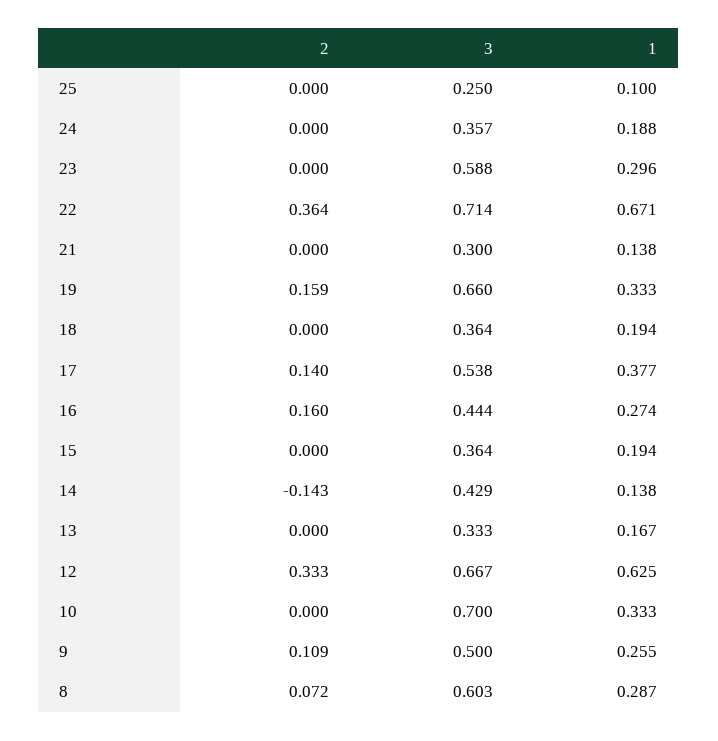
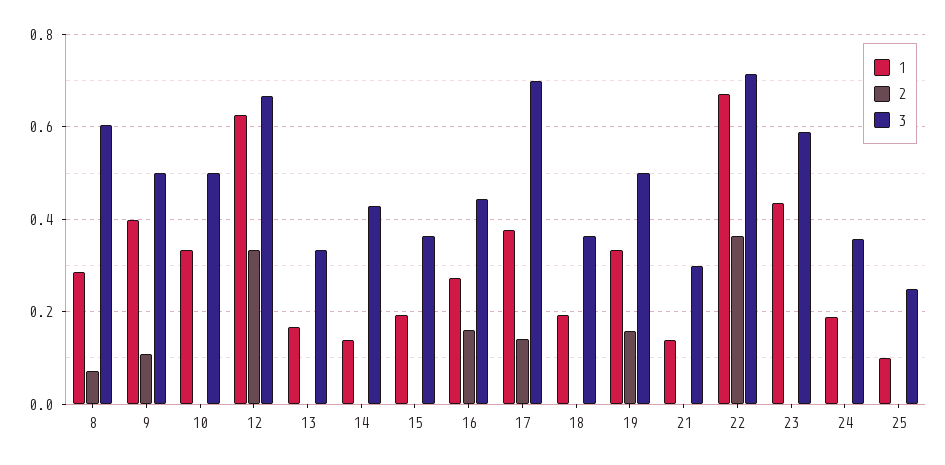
  {
    "2": {
      "25": 0,
      "24": 0,
      "23": 0,
      "22": 0.364,
      "21": 0,
      "19": 0.159,
      "18": 0,
      "17": 0.14,
      "16": 0.16,
      "15": 0,
-     "14": -0.143,
+     "14": 0,
      "13": 0,
      "12": 0.333,
      "10": 0,
      "9": 0.109,
      "8": 0.072
    },
    "3": {
      "25": 0.25,
      "24": 0.357,
      "23": 0.588,
      "22": 0.714,
      "21": 0.3,
-     "19": 0.66,
+     "19": 0.5,
      "18": 0.364,
-     "17": 0.538,
+     "17": 0.7,
      "16": 0.444,
      "15": 0.364,
      "14": 0.429,
      "13": 0.333,
      "12": 0.667,
-     "10": 0.7,
+     "10": 0.5,
      "9": 0.5,
      "8": 0.603
    },
    "1": {
      "25": 0.1,
      "24": 0.188,
-     "23": 0.296,
+     "23": 0.44,
      "22": 0.671,
      "21": 0.138,
      "19": 0.333,
      "18": 0.194,
      "17": 0.377,
      "16": 0.274,
      "15": 0.194,
      "14": 0.138,
      "13": 0.167,
      "12": 0.625,
      "10": 0.333,
-     "9": 0.255,
+     "9": 0.4,
      "8": 0.287
    }
  }

